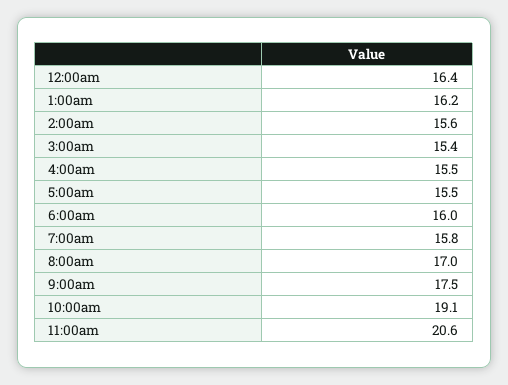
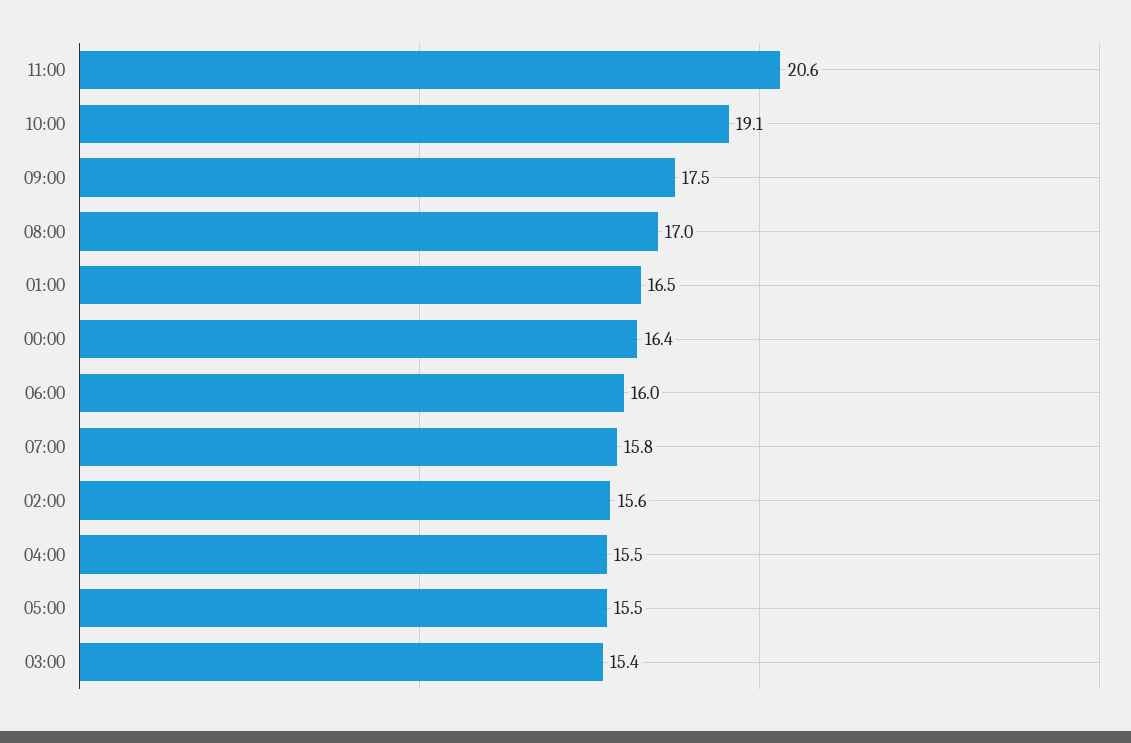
  {
    "12:00am": 16.4,
-   "1:00am": 16.2,
+   "1:00am": 16.5,
    "2:00am": 15.6,
    "3:00am": 15.4,
    "4:00am": 15.5,
    "5:00am": 15.5,
    "6:00am": 16,
    "7:00am": 15.8,
    "8:00am": 17,
    "9:00am": 17.5,
    "10:00am": 19.1,
    "11:00am": 20.6
  }

